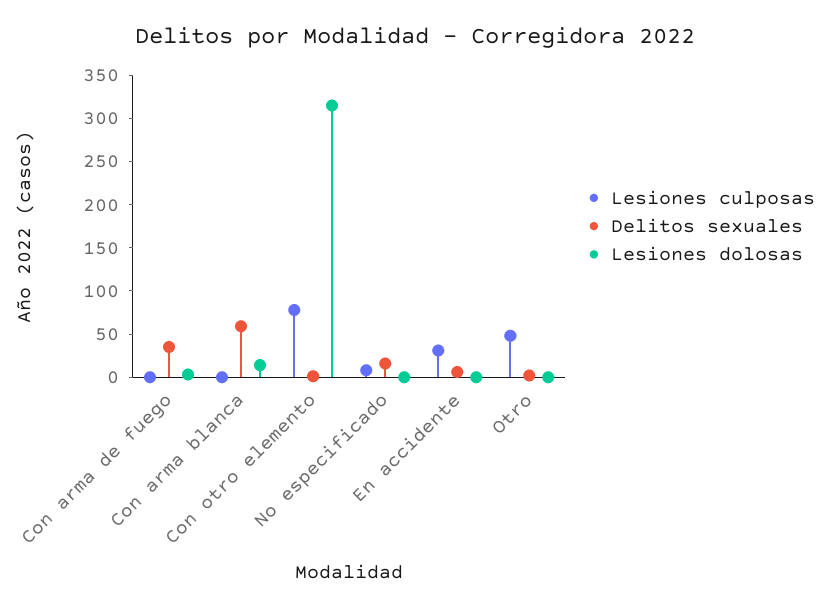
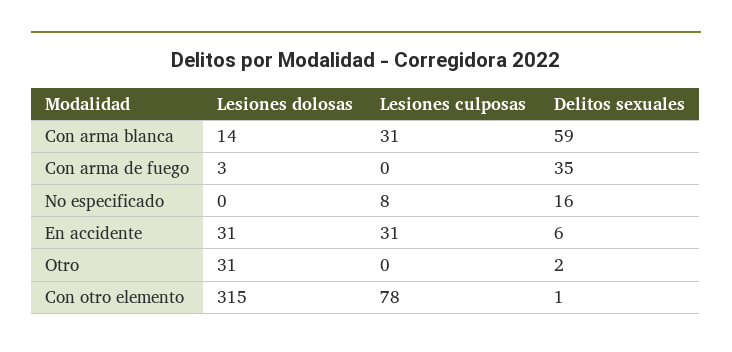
  {
    "Lesiones culposas": {
      "Con arma de fuego": 0,
-     "Con arma blanca": 0,
+     "Con arma blanca": 31,
      "Con otro elemento": 78,
      "No especificado": 8,
      "En accidente": 31,
-     "Otro": 50
+     "Otro": 0
    },
    "Delitos sexuales": {
      "Con arma de fuego": 35,
      "Con arma blanca": 59,
      "Con otro elemento": 1,
      "No especificado": 16,
      "En accidente": 6,
      "Otro": 2
    },
    "Lesiones dolosas": {
      "Con arma de fuego": 3,
      "Con arma blanca": 14,
      "Con otro elemento": 315,
      "No especificado": 0,
-     "En accidente": 0,
+     "En accidente": 31,
-     "Otro": 0
+     "Otro": 31
    }
  }

